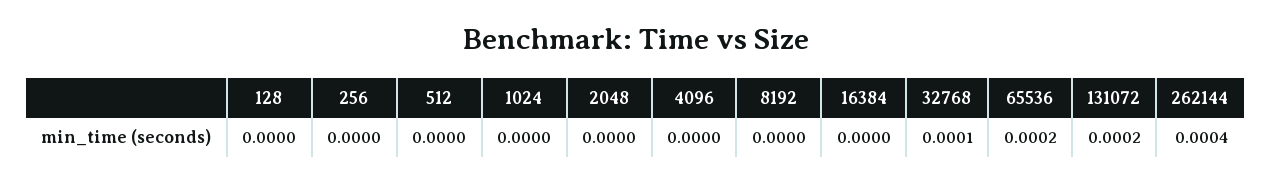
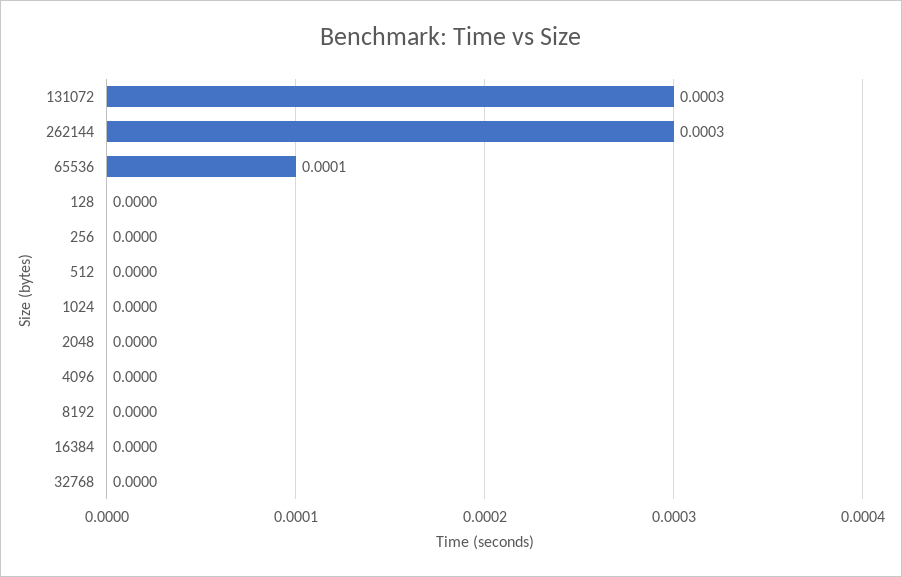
  {
    "128": 0,
    "256": 0,
    "512": 0,
    "1024": 0,
    "2048": 0,
    "4096": 0,
    "8192": 0,
    "16384": 0,
-   "32768": 0.0001,
+   "32768": 0,
-   "65536": 0.0002,
+   "65536": 0.0001,
-   "131072": 0.0002,
+   "131072": 0.0003,
-   "262144": 0.0004
+   "262144": 0.0003
  }

